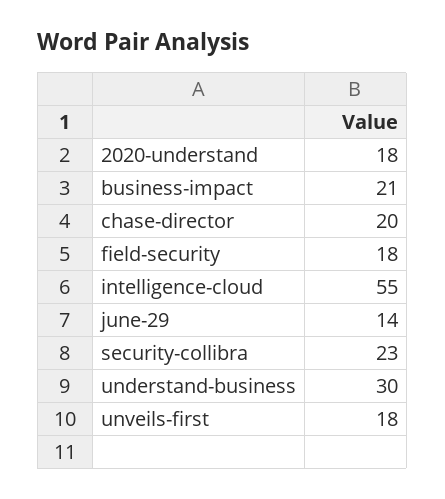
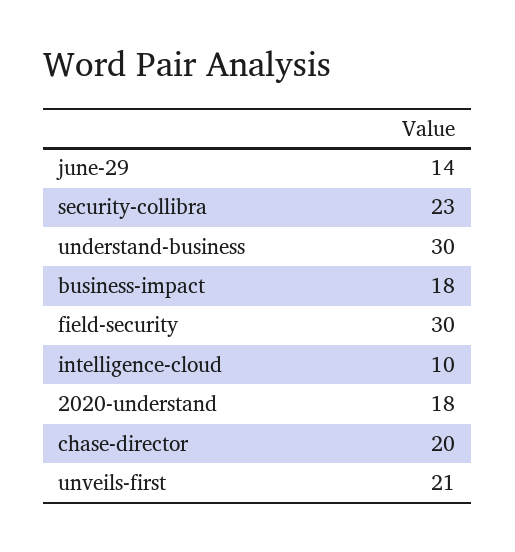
  {
    "2020-understand": 18,
-   "business-impact": 21,
+   "business-impact": 18,
    "chase-director": 20,
-   "field-security": 18,
+   "field-security": 30,
-   "intelligence-cloud": 55,
+   "intelligence-cloud": 10,
    "june-29": 14,
    "security-collibra": 23,
    "understand-business": 30,
-   "unveils-first": 18
+   "unveils-first": 21
  }

